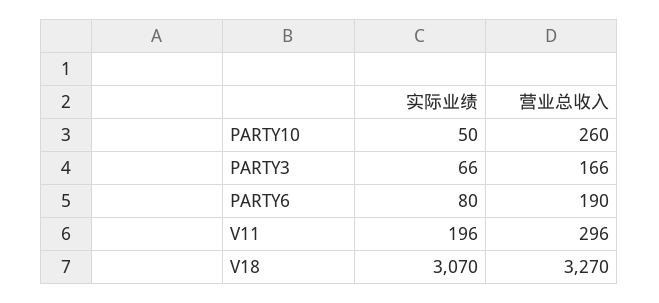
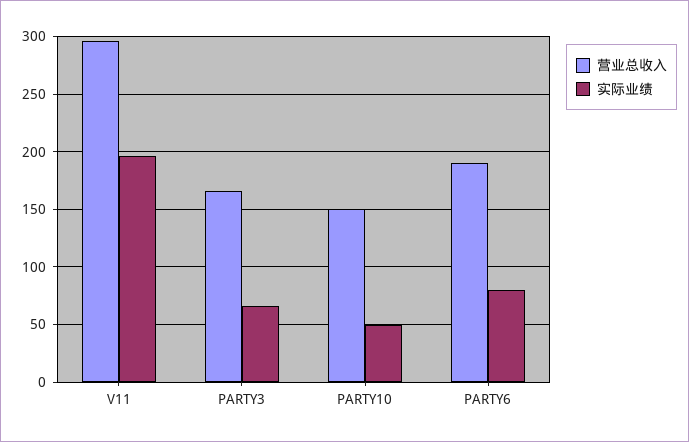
  {
    "实际业绩": {
      "PARTY10": 50,
      "PARTY3": 66,
      "PARTY6": 80,
-     "V11": 196,
+     "V11": 196
-     "V18": 3070
    },
    "营业总收入": {
-     "PARTY10": 260,
+     "PARTY10": 150,
      "PARTY3": 166,
      "PARTY6": 190,
-     "V11": 296,
+     "V11": 296
-     "V18": 3270
    }
  }

